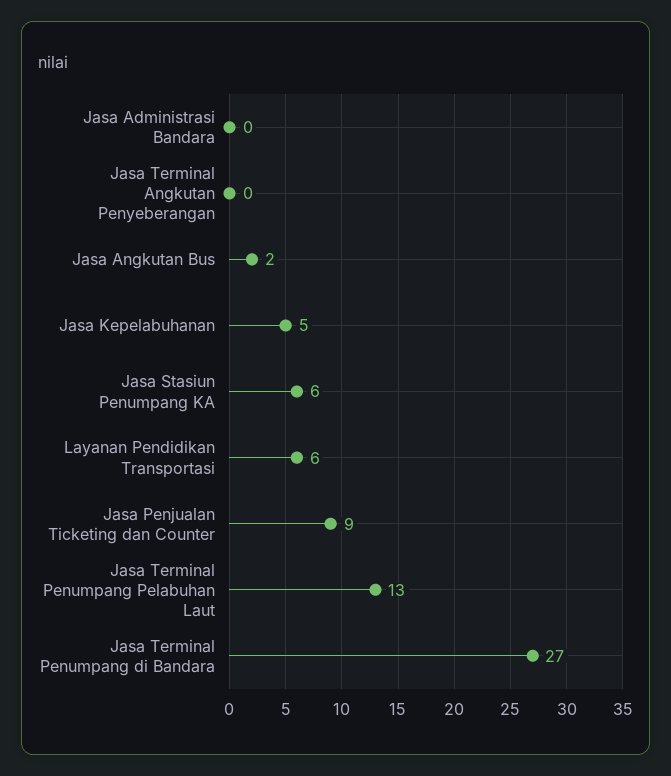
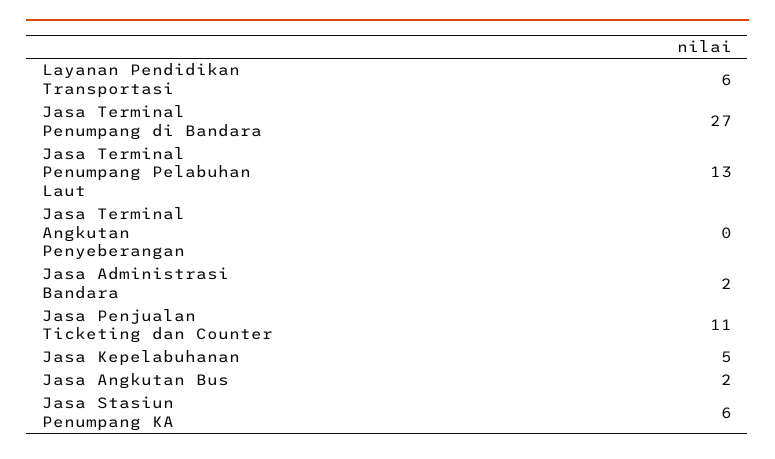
  {
-   "Jasa Administrasi Bandara": 0,
+   "Jasa Administrasi Bandara": 2,
    "Jasa Terminal Angkutan Penyeberangan": 0,
    "Jasa Angkutan Bus": 2,
    "Jasa Kepelabuhanan": 5,
    "Jasa Stasiun Penumpang KA": 6,
    "Layanan Pendidikan Transportasi": 6,
-   "Jasa Penjualan Ticketing dan Counter": 9,
+   "Jasa Penjualan Ticketing dan Counter": 11,
    "Jasa Terminal Penumpang Pelabuhan Laut": 13,
    "Jasa Terminal Penumpang di Bandara": 27
  }

